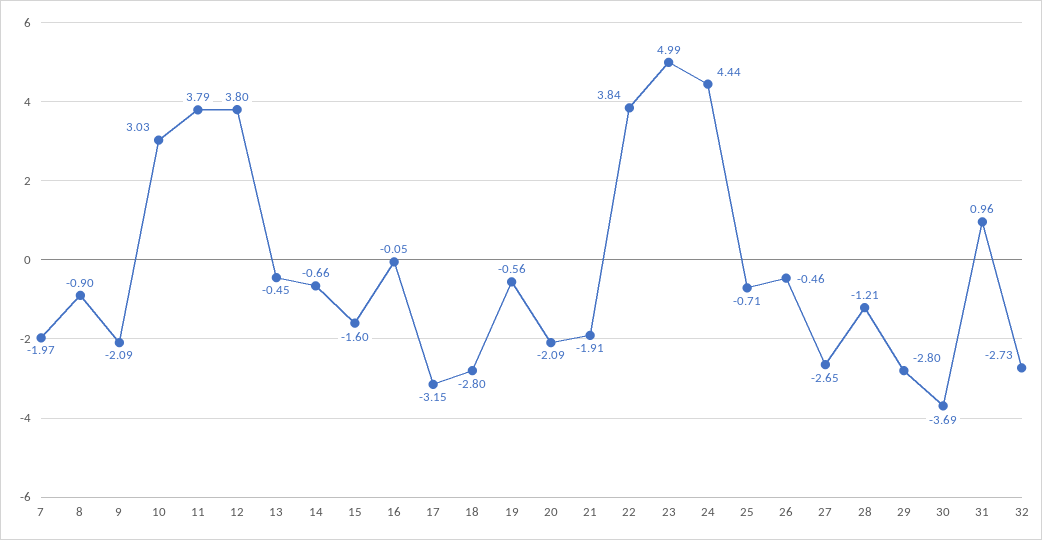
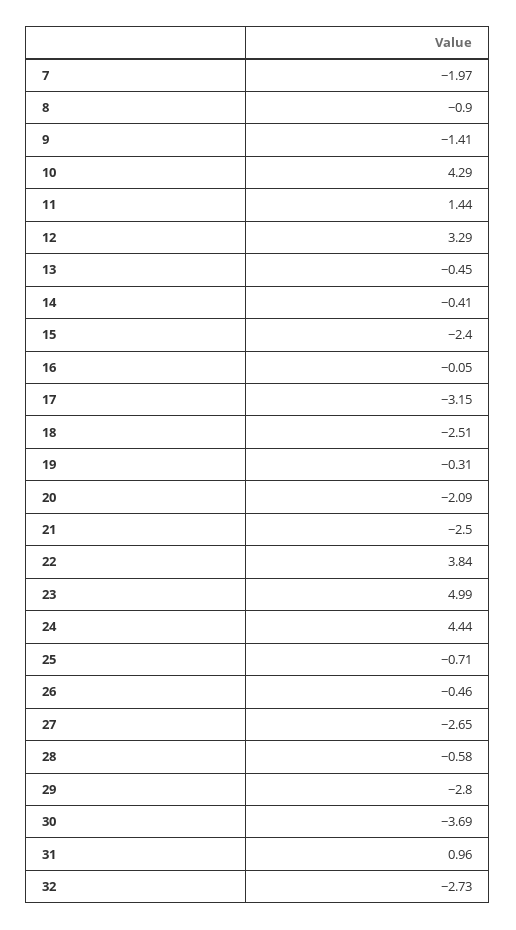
  {
    "7": -1.97,
    "8": -0.9,
-   "9": -2.09,
+   "9": -1.41,
-   "10": 3.03,
+   "10": 4.29,
-   "11": 3.79,
+   "11": 1.44,
-   "12": 3.8,
+   "12": 3.29,
    "13": -0.45,
-   "14": -0.66,
+   "14": -0.41,
-   "15": -1.6,
+   "15": -2.4,
    "16": -0.05,
    "17": -3.15,
-   "18": -2.8,
+   "18": -2.51,
-   "19": -0.56,
+   "19": -0.31,
    "20": -2.09,
-   "21": -1.91,
+   "21": -2.5,
    "22": 3.84,
    "23": 4.99,
    "24": 4.44,
    "25": -0.71,
    "26": -0.46,
    "27": -2.65,
-   "28": -1.21,
+   "28": -0.58,
    "29": -2.8,
    "30": -3.69,
    "31": 0.96,
    "32": -2.73
  }

